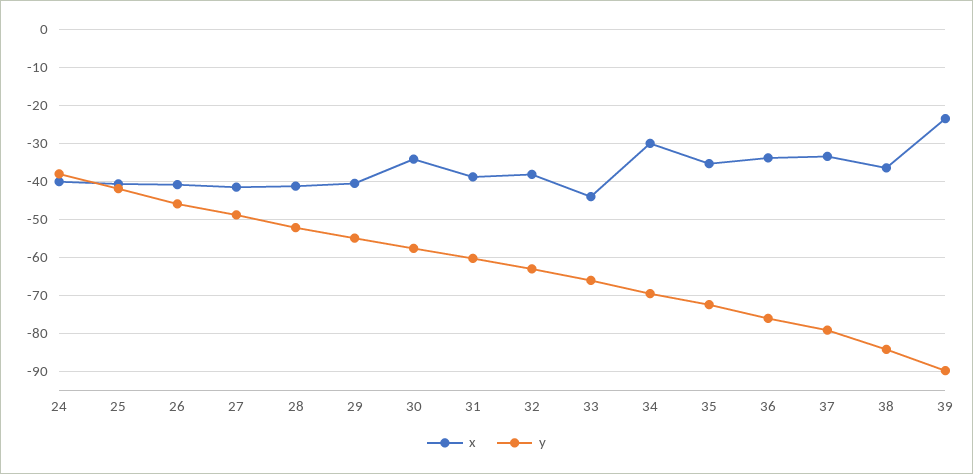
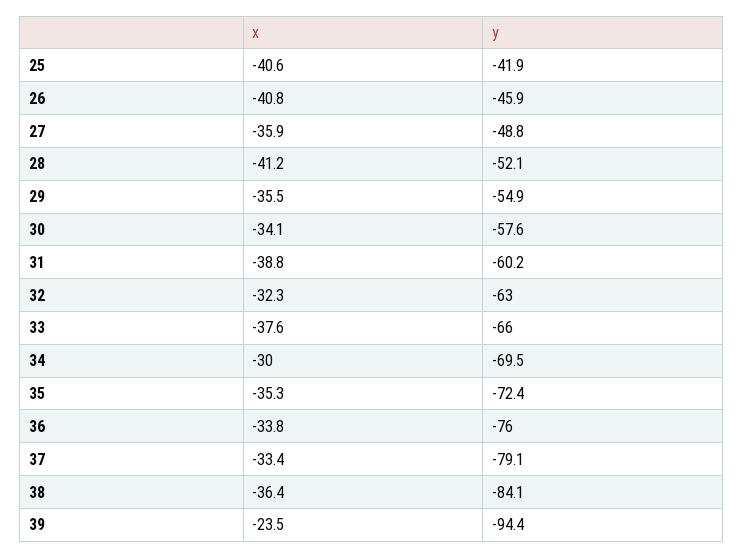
  {
    "x": {
-     "24": -40,
      "25": -40.6,
      "26": -40.8,
-     "27": -42,
+     "27": -35.9,
      "28": -41.2,
-     "29": -40,
+     "29": -35.5,
      "30": -34.1,
      "31": -38.8,
-     "32": -38,
+     "32": -32.3,
-     "33": -44,
+     "33": -37.6,
      "34": -30,
      "35": -35.3,
      "36": -33.8,
      "37": -33.4,
      "38": -36.4,
      "39": -23.5
    },
    "y": {
-     "24": -38,
      "25": -41.9,
      "26": -45.9,
      "27": -48.8,
      "28": -52.1,
      "29": -54.9,
      "30": -57.6,
      "31": -60.2,
      "32": -63,
      "33": -66,
      "34": -69.5,
      "35": -72.4,
      "36": -76,
      "37": -79.1,
      "38": -84.1,
-     "39": -90
+     "39": -94.4
    }
  }

